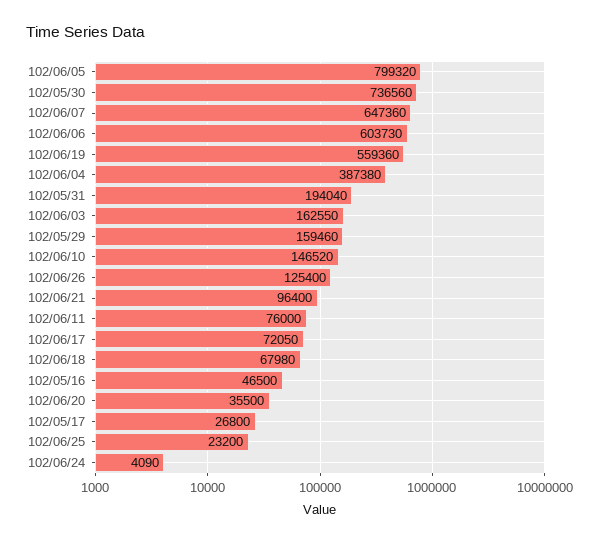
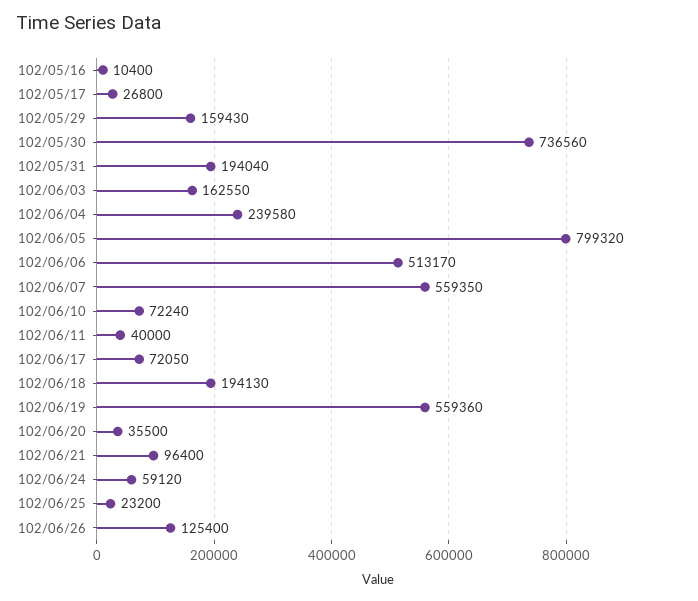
  {
    "102/06/05": 799320,
    "102/05/30": 736560,
-   "102/06/07": 647360,
+   "102/06/07": 559350,
-   "102/06/06": 603730,
+   "102/06/06": 513170,
    "102/06/19": 559360,
-   "102/06/04": 387380,
+   "102/06/04": 239580,
    "102/05/31": 194040,
    "102/06/03": 162550,
-   "102/05/29": 159460,
+   "102/05/29": 159430,
-   "102/06/10": 146520,
+   "102/06/10": 72240,
    "102/06/26": 125400,
    "102/06/21": 96400,
-   "102/06/11": 76000,
+   "102/06/11": 40000,
    "102/06/17": 72050,
-   "102/06/18": 67980,
+   "102/06/18": 194130,
-   "102/05/16": 46500,
+   "102/05/16": 10400,
    "102/06/20": 35500,
    "102/05/17": 26800,
    "102/06/25": 23200,
-   "102/06/24": 4090
+   "102/06/24": 59120
  }

